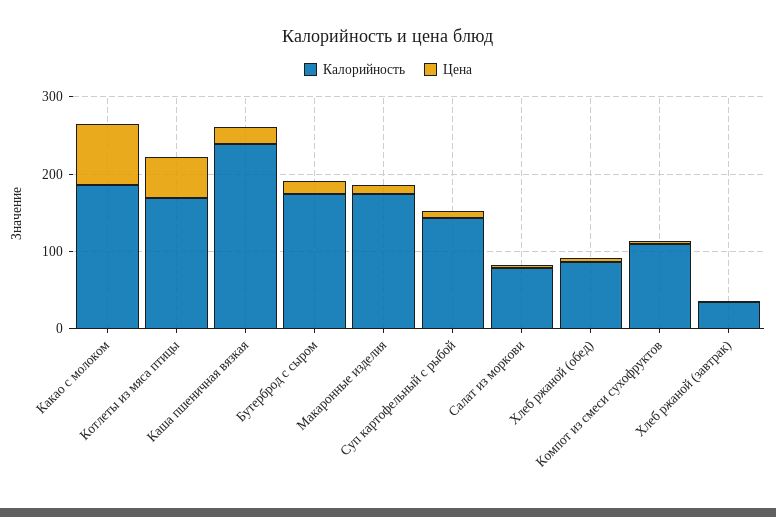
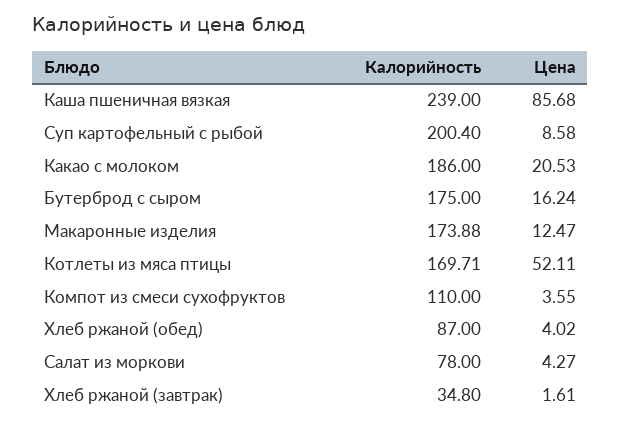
  {
    "Калорийность": {
      "Какао с молоком": 186,
      "Котлеты из мяса птицы": 169.71,
      "Каша пшеничная вязкая": 239,
      "Бутерброд с сыром": 175,
      "Макаронные изделия": 173.88,
-     "Суп картофельный с рыбой": 140,
+     "Суп картофельный с рыбой": 200.4,
      "Салат из моркови": 78,
      "Хлеб ржаной (обед)": 87,
      "Компот из смеси сухофруктов": 110,
      "Хлеб ржаной (завтрак)": 34.8
    },
    "Цена": {
-     "Какао с молоком": 80,
+     "Какао с молоком": 20.53,
      "Котлеты из мяса птицы": 52.11,
-     "Каша пшеничная вязкая": 20,
+     "Каша пшеничная вязкая": 85.68,
      "Бутерброд с сыром": 16.24,
      "Макаронные изделия": 12.47,
      "Суп картофельный с рыбой": 8.58,
      "Салат из моркови": 4.27,
      "Хлеб ржаной (обед)": 4.02,
      "Компот из смеси сухофруктов": 3.55,
      "Хлеб ржаной (завтрак)": 1.61
    }
  }

